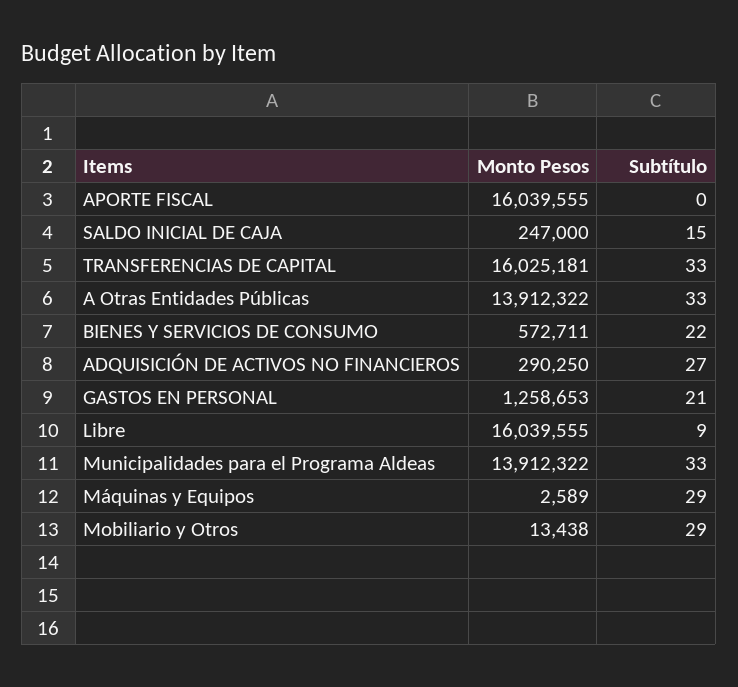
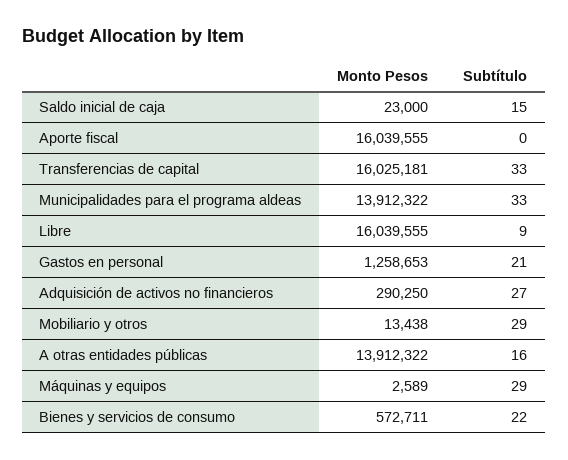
  {
    "Monto Pesos": {
      "APORTE FISCAL": 16039555,
-     "SALDO INICIAL DE CAJA": 247000,
+     "SALDO INICIAL DE CAJA": 23000,
      "TRANSFERENCIAS DE CAPITAL": 16025181,
      "A Otras Entidades Públicas": 13912322,
      "BIENES Y SERVICIOS DE CONSUMO": 572711,
      "ADQUISICIÓN DE ACTIVOS NO FINANCIEROS": 290250,
      "GASTOS EN PERSONAL": 1258653,
      "Libre": 16039555,
      "Municipalidades para el Programa Aldeas": 13912322,
      "Máquinas y Equipos": 2589,
      "Mobiliario y Otros": 13438
    },
    "Subtítulo": {
      "APORTE FISCAL": 0,
      "SALDO INICIAL DE CAJA": 15,
      "TRANSFERENCIAS DE CAPITAL": 33,
-     "A Otras Entidades Públicas": 33,
+     "A Otras Entidades Públicas": 16,
      "BIENES Y SERVICIOS DE CONSUMO": 22,
      "ADQUISICIÓN DE ACTIVOS NO FINANCIEROS": 27,
      "GASTOS EN PERSONAL": 21,
      "Libre": 9,
      "Municipalidades para el Programa Aldeas": 33,
      "Máquinas y Equipos": 29,
      "Mobiliario y Otros": 29
    }
  }

